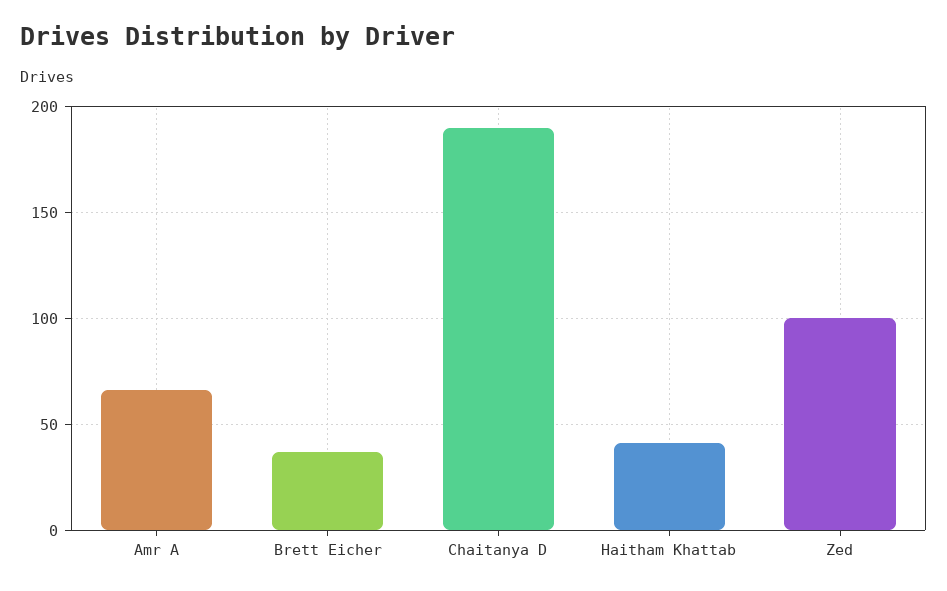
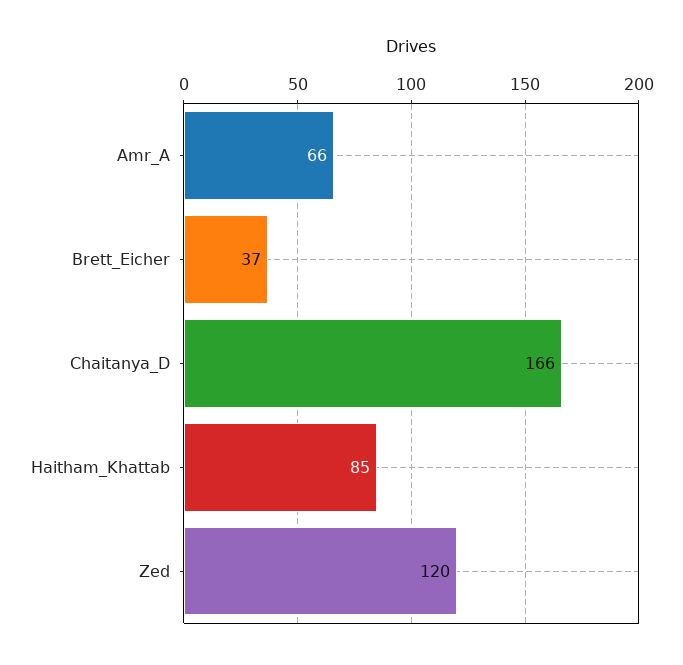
  {
    "Amr A": 66,
    "Brett Eicher": 37,
-   "Chaitanya D": 190,
+   "Chaitanya D": 166,
-   "Haitham Khattab": 40,
+   "Haitham Khattab": 85,
-   "Zed": 100
+   "Zed": 120
  }

